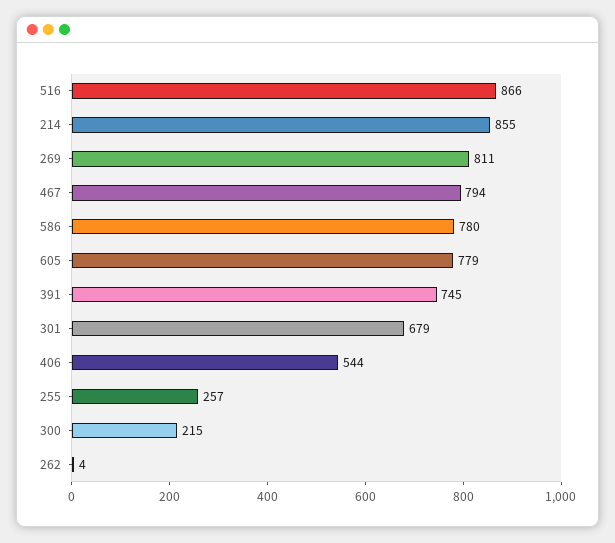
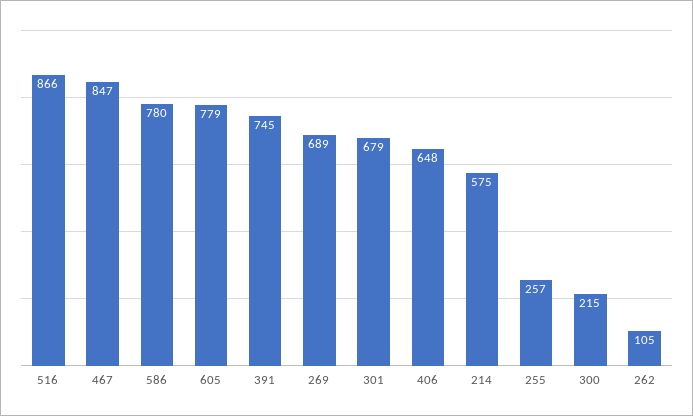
  {
    "516": 866,
-   "214": 855,
+   "214": 575,
-   "269": 811,
+   "269": 689,
-   "467": 794,
+   "467": 847,
    "586": 780,
    "605": 779,
    "391": 745,
    "301": 679,
-   "406": 544,
+   "406": 648,
    "255": 257,
    "300": 215,
-   "262": 4
+   "262": 105
  }

